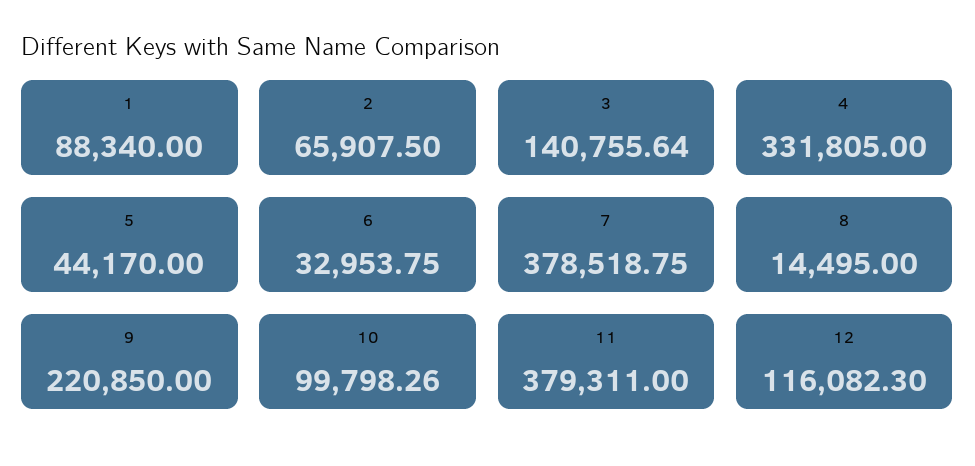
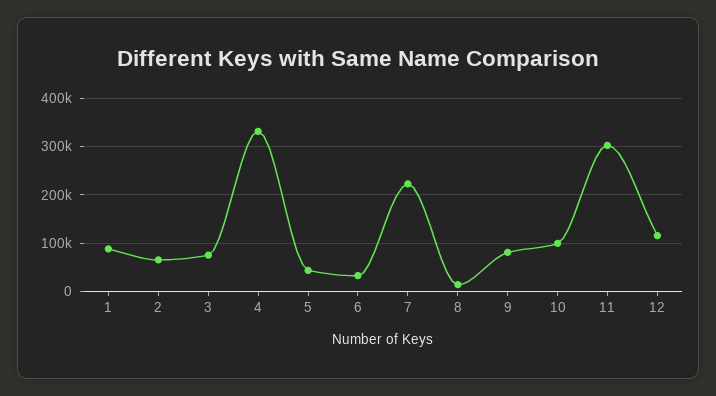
  {
    "1": 88340,
    "2": 65907.5,
-   "3": 140755.64,
+   "3": 80000,
    "4": 331805,
    "5": 44170,
    "6": 32953.75,
-   "7": 378518.75,
+   "7": 220000,
    "8": 14495,
-   "9": 220850,
+   "9": 80000,
    "10": 99798.26,
-   "11": 379311,
+   "11": 300000,
    "12": 116082.3
  }

